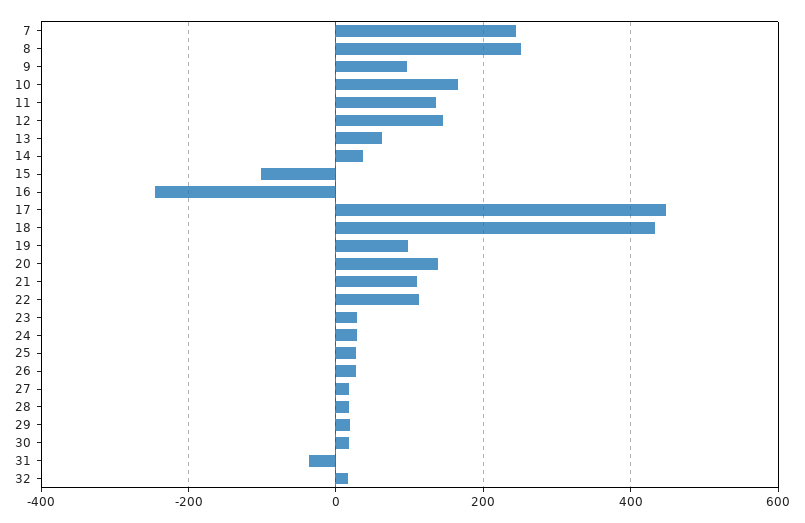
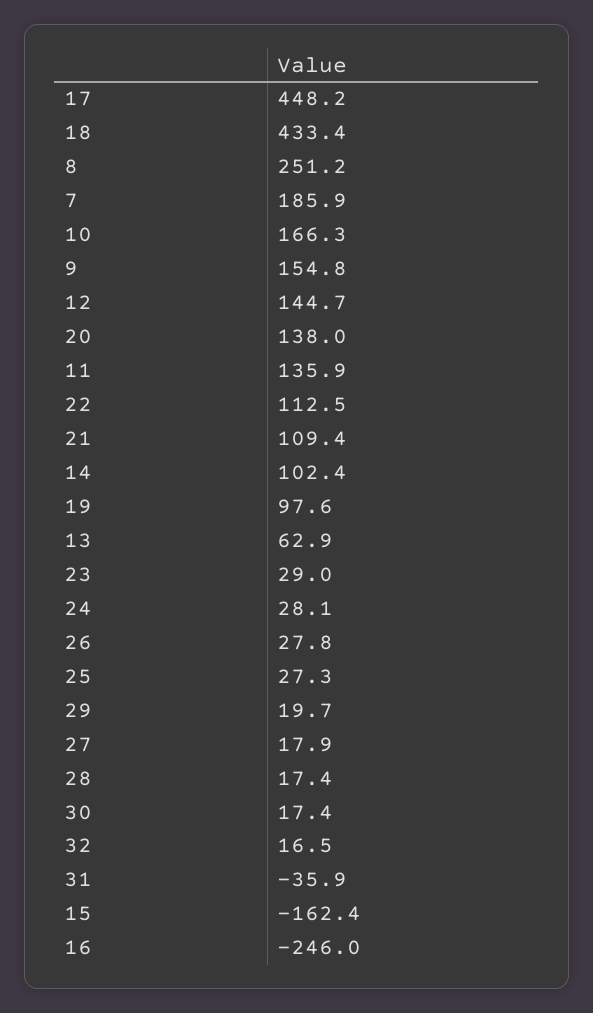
  {
-   "7": 240,
+   "7": 185.9,
    "8": 251.2,
-   "9": 100,
+   "9": 154.8,
    "10": 166.3,
    "11": 135.9,
    "12": 144.7,
    "13": 62.9,
-   "14": 40,
+   "14": 102.4,
-   "15": -100,
+   "15": -162.4,
    "16": -246,
    "17": 448.2,
    "18": 433.4,
    "19": 97.6,
    "20": 138,
    "21": 109.4,
    "22": 112.5,
    "23": 29,
    "24": 28.1,
    "25": 27.3,
    "26": 27.8,
    "27": 17.9,
    "28": 17.4,
    "29": 19.7,
    "30": 17.4,
    "31": -35.9,
    "32": 16.5
  }

